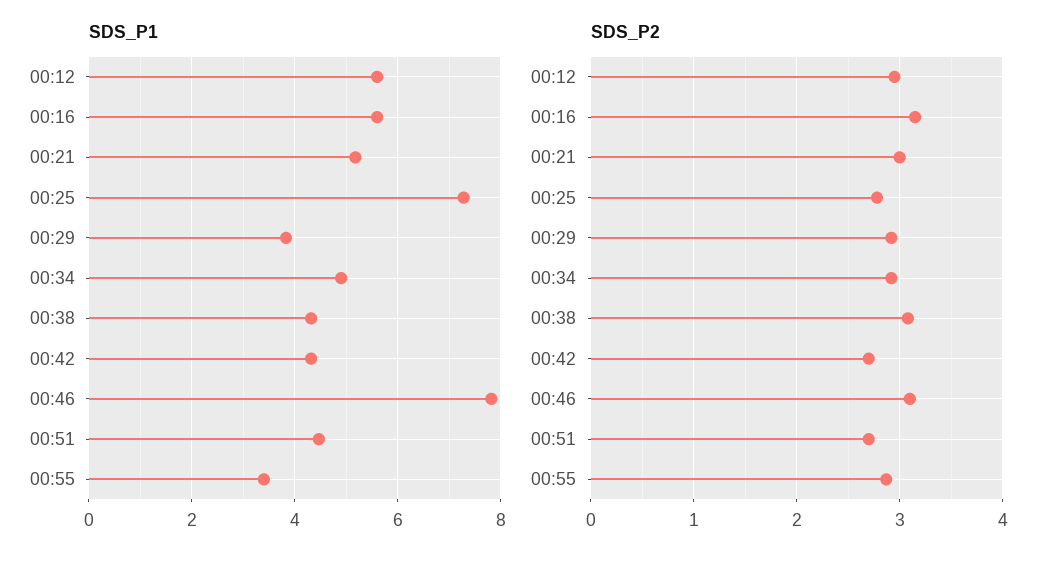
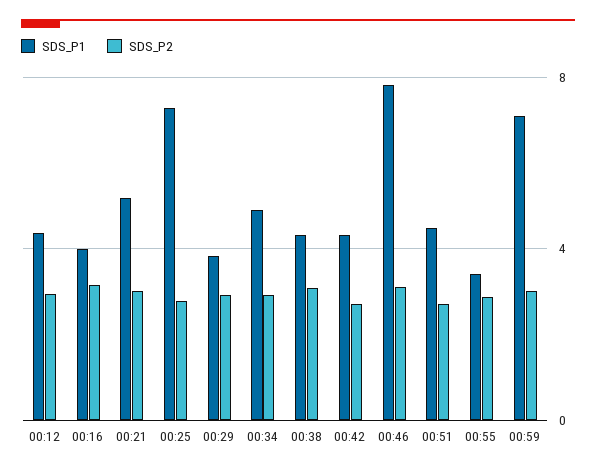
  {
    "SDS_P1": {
-     "00:12": 5.6,
+     "00:12": 4.5,
-     "00:16": 5.6,
+     "00:16": 4,
      "00:21": 5.2,
      "00:25": 7.2,
      "00:29": 3.8,
      "00:34": 5,
      "00:38": 4.4,
      "00:42": 4.4,
      "00:46": 7.8,
      "00:51": 4.4,
-     "00:55": 3.4
+     "00:55": 3.4,
+     "00:59": 7
    },
    "SDS_P2": {
      "00:12": 3,
      "00:16": 3.2,
      "00:21": 3,
      "00:25": 2.8,
      "00:29": 2.9,
      "00:34": 2.9,
      "00:38": 3.1,
      "00:42": 2.7,
      "00:46": 3.1,
      "00:51": 2.7,
-     "00:55": 2.9
+     "00:55": 2.9,
+     "00:59": 3
    }
  }

